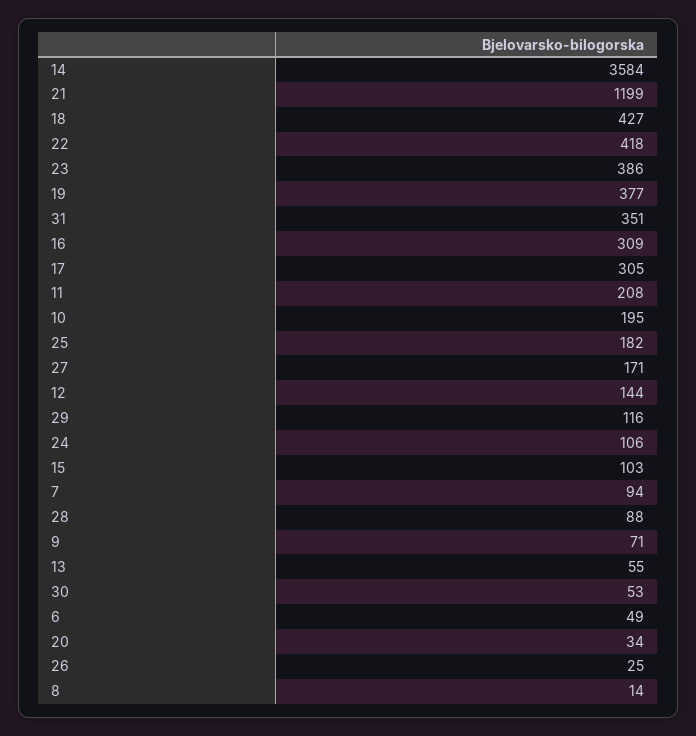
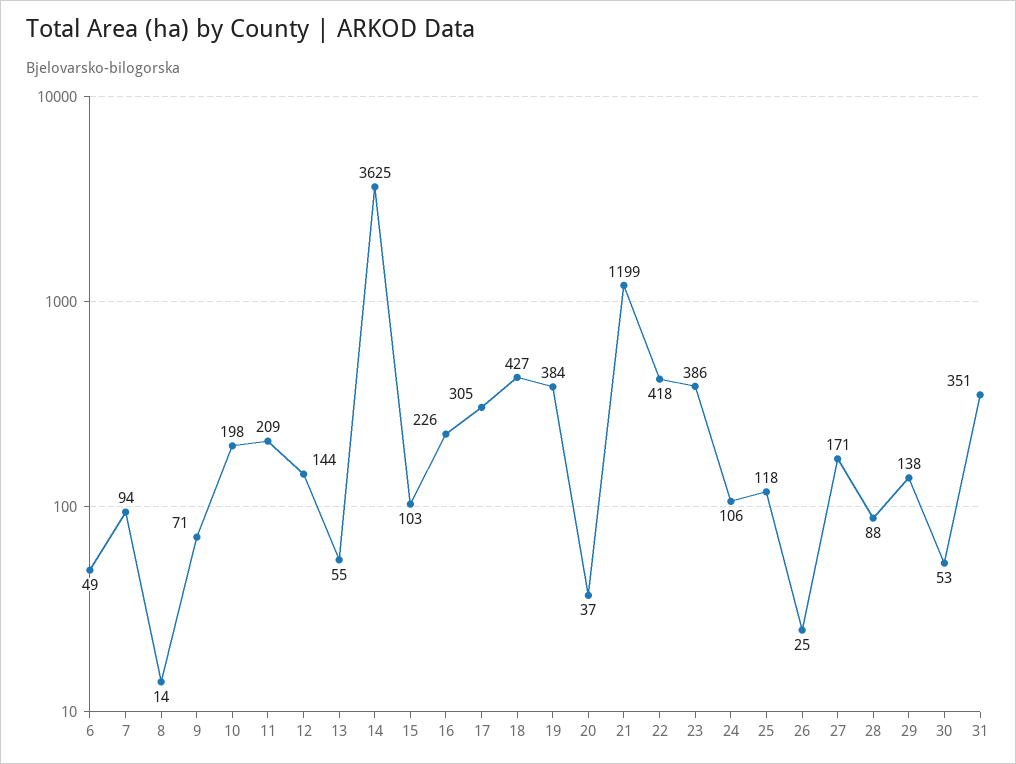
  {
-   "14": 3584,
+   "14": 3625,
    "21": 1199,
    "18": 427,
    "22": 418,
    "23": 386,
-   "19": 377,
+   "19": 384,
    "31": 351,
-   "16": 309,
+   "16": 226,
    "17": 305,
-   "11": 208,
+   "11": 209,
-   "10": 195,
+   "10": 198,
-   "25": 182,
+   "25": 118,
    "27": 171,
    "12": 144,
-   "29": 116,
+   "29": 138,
    "24": 106,
    "15": 103,
    "7": 94,
    "28": 88,
    "9": 71,
    "13": 55,
    "30": 53,
    "6": 49,
-   "20": 34,
+   "20": 37,
    "26": 25,
    "8": 14
  }

